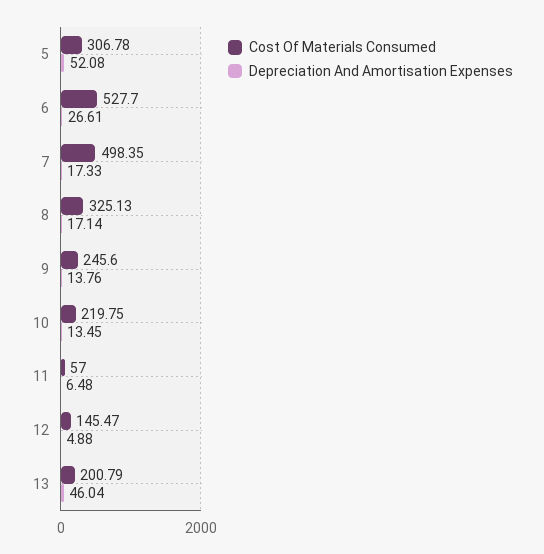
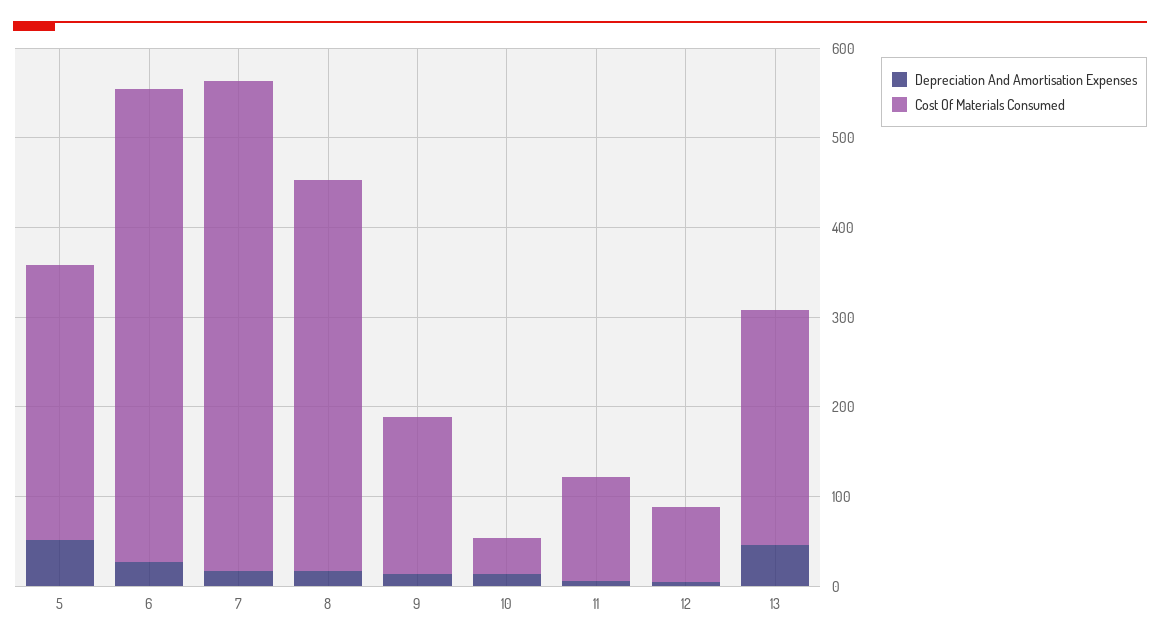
  {
    "Cost Of Materials Consumed": {
      "5": 306.78,
      "6": 527.7,
-     "7": 498.35,
+     "7": 540,
-     "8": 325.13,
+     "8": 440,
-     "9": 245.6,
+     "9": 180,
-     "10": 219.75,
+     "10": 40,
-     "11": 57,
+     "11": 120,
-     "12": 145.47,
+     "12": 80,
-     "13": 200.79
+     "13": 260
    },
    "Depreciation And Amortisation Expenses": {
      "5": 52.08,
      "6": 26.61,
      "7": 17.33,
      "8": 17.14,
      "9": 13.76,
      "10": 13.45,
      "11": 6.48,
      "12": 4.88,
      "13": 46.04
    }
  }

